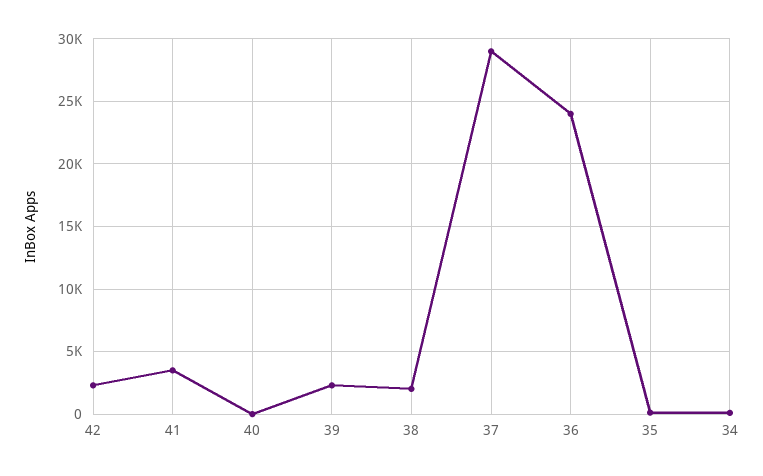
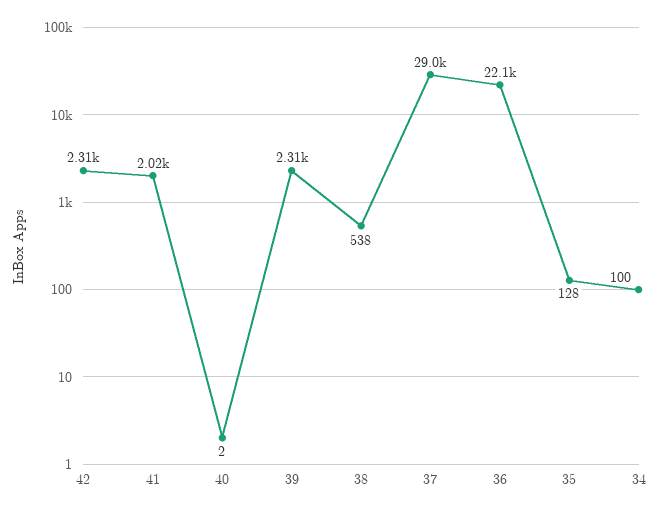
  {
    "42": 2310,
-   "41": 3500,
+   "41": 2020,
    "40": 2,
    "39": 2310,
-   "38": 2000,
+   "38": 538,
    "37": 29000,
-   "36": 24000,
+   "36": 22100,
    "35": 128,
    "34": 100
  }

